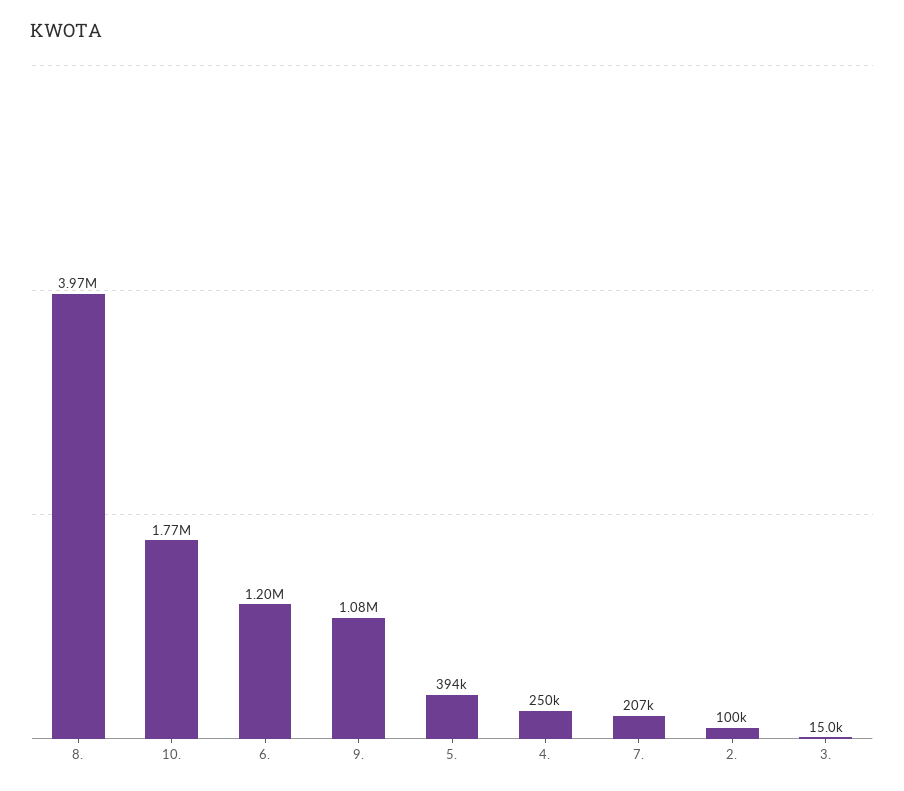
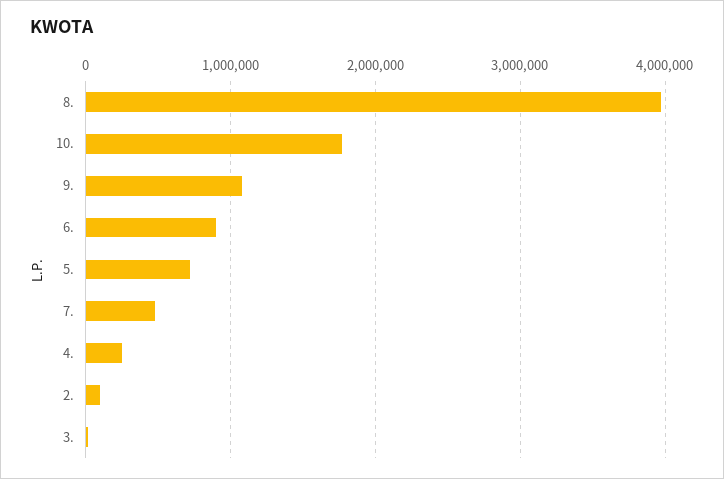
  {
    "8.": 3970000,
    "10.": 1770000,
-   "6.": 1200000,
+   "6.": 900000,
    "9.": 1080000,
-   "5.": 394000,
+   "5.": 700000,
    "4.": 250000,
-   "7.": 207000,
+   "7.": 500000,
    "2.": 100000,
    "3.": 15000
  }

